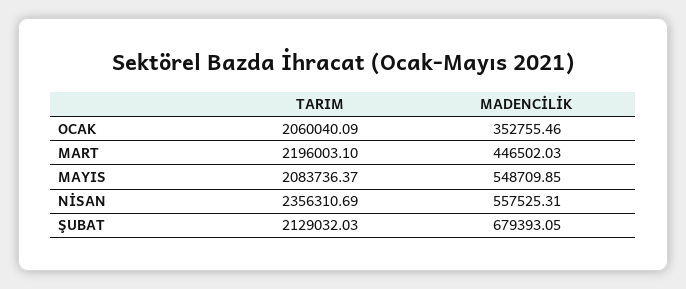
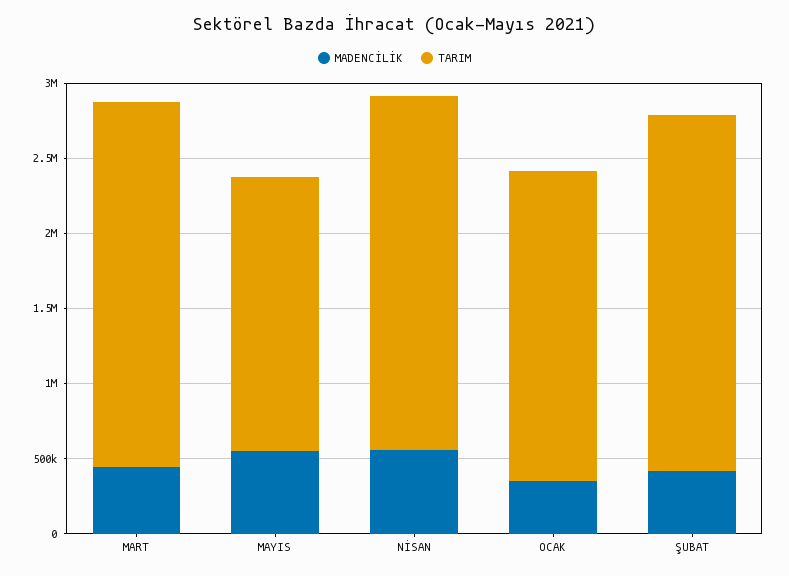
  {
    "TARIM": {
      "OCAK": 2060040.09,
-     "MART": 2196003.1,
+     "MART": 2400000,
-     "MAYIS": 2083736.37,
+     "MAYIS": 1800000,
      "NİSAN": 2356310.69,
-     "ŞUBAT": 2129032.03
+     "ŞUBAT": 2400000
    },
    "MADENCİLİK": {
      "OCAK": 352755.46,
      "MART": 446502.03,
      "MAYIS": 548709.85,
      "NİSAN": 557525.31,
-     "ŞUBAT": 679393.05
+     "ŞUBAT": 400000
    }
  }

